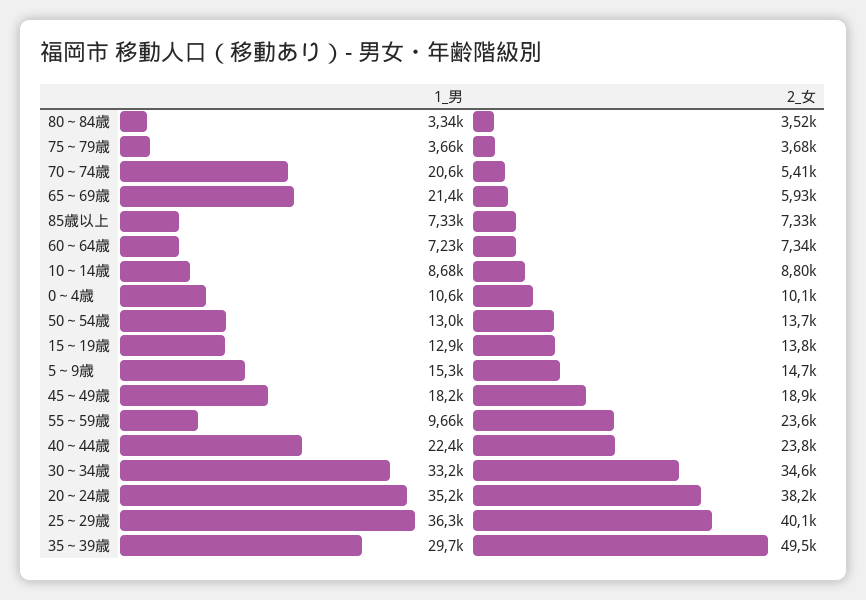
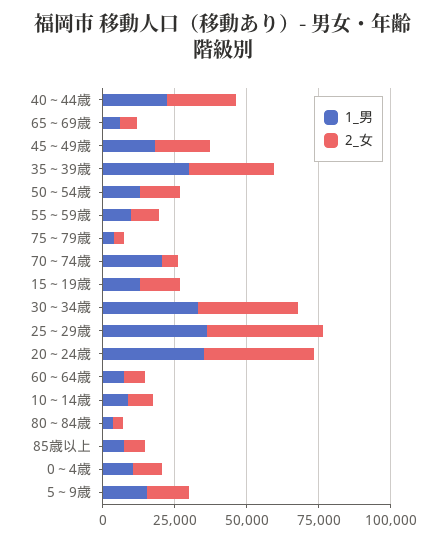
  {
    "1_男": {
      "80～84歳": 3340,
      "75～79歳": 3660,
      "70～74歳": 20600,
-     "65～69歳": 21400,
+     "65～69歳": 5000,
      "85歳以上": 7330,
      "60～64歳": 7230,
      "10～14歳": 8680,
      "0～4歳": 10600,
      "50～54歳": 13000,
      "15～19歳": 12900,
      "5～9歳": 15300,
      "45～49歳": 18200,
      "55～59歳": 9660,
      "40～44歳": 22400,
      "30～34歳": 33200,
      "20～24歳": 35200,
      "25～29歳": 36300,
      "35～39歳": 29700
    },
    "2_女": {
      "80～84歳": 3520,
      "75～79歳": 3680,
      "70～74歳": 5410,
      "65～69歳": 5930,
      "85歳以上": 7330,
      "60～64歳": 7340,
      "10～14歳": 8800,
      "0～4歳": 10100,
      "50～54歳": 13700,
      "15～19歳": 13800,
      "5～9歳": 14700,
      "45～49歳": 18900,
-     "55～59歳": 23600,
+     "55～59歳": 10000,
      "40～44歳": 23800,
      "30～34歳": 34600,
      "20～24歳": 38200,
      "25～29歳": 40100,
-     "35～39歳": 49500
+     "35～39歳": 30000
    }
  }

